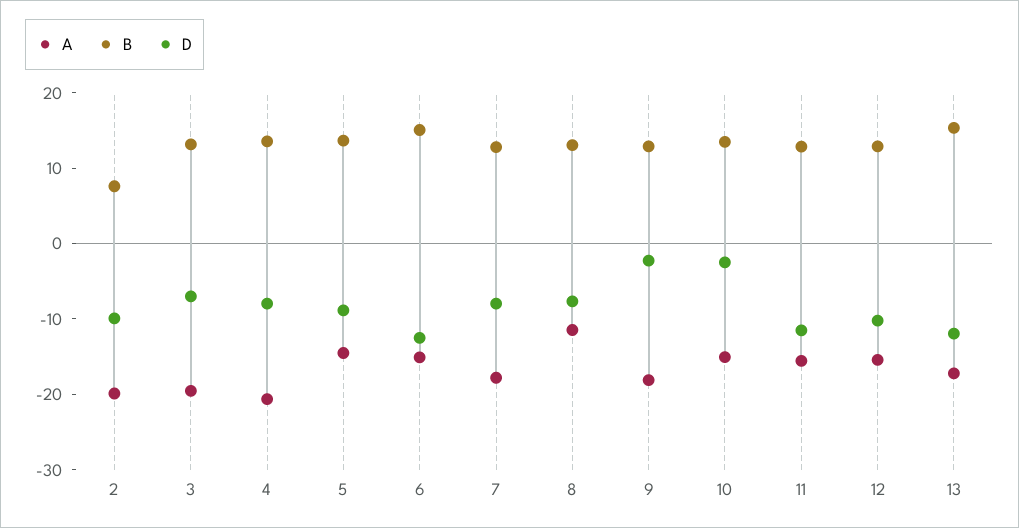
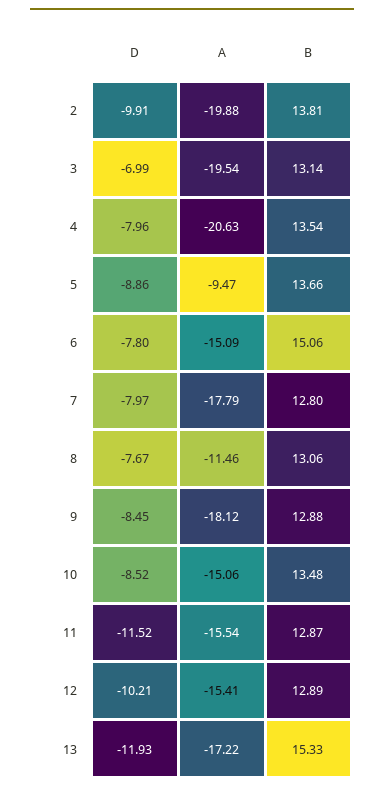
  {
    "A": {
      "2": -19.88,
      "3": -19.54,
      "4": -20.63,
-     "5": -14,
+     "5": -9.47,
      "6": -15.09,
      "7": -17.79,
      "8": -11.46,
      "9": -18.12,
      "10": -15.06,
      "11": -15.54,
      "12": -15.41,
      "13": -17.22
    },
    "B": {
-     "2": 8,
+     "2": 13.81,
      "3": 13.14,
      "4": 13.54,
      "5": 13.66,
      "6": 15.06,
      "7": 12.8,
      "8": 13.06,
      "9": 12.88,
      "10": 13.48,
      "11": 12.87,
      "12": 12.89,
      "13": 15.33
    },
    "D": {
      "2": -9.91,
      "3": -6.99,
      "4": -7.96,
      "5": -8.86,
-     "6": -12,
+     "6": -7.8,
      "7": -7.97,
      "8": -7.67,
-     "9": -2,
+     "9": -8.45,
-     "10": -2,
+     "10": -8.52,
      "11": -11.52,
      "12": -10.21,
      "13": -11.93
    }
  }

